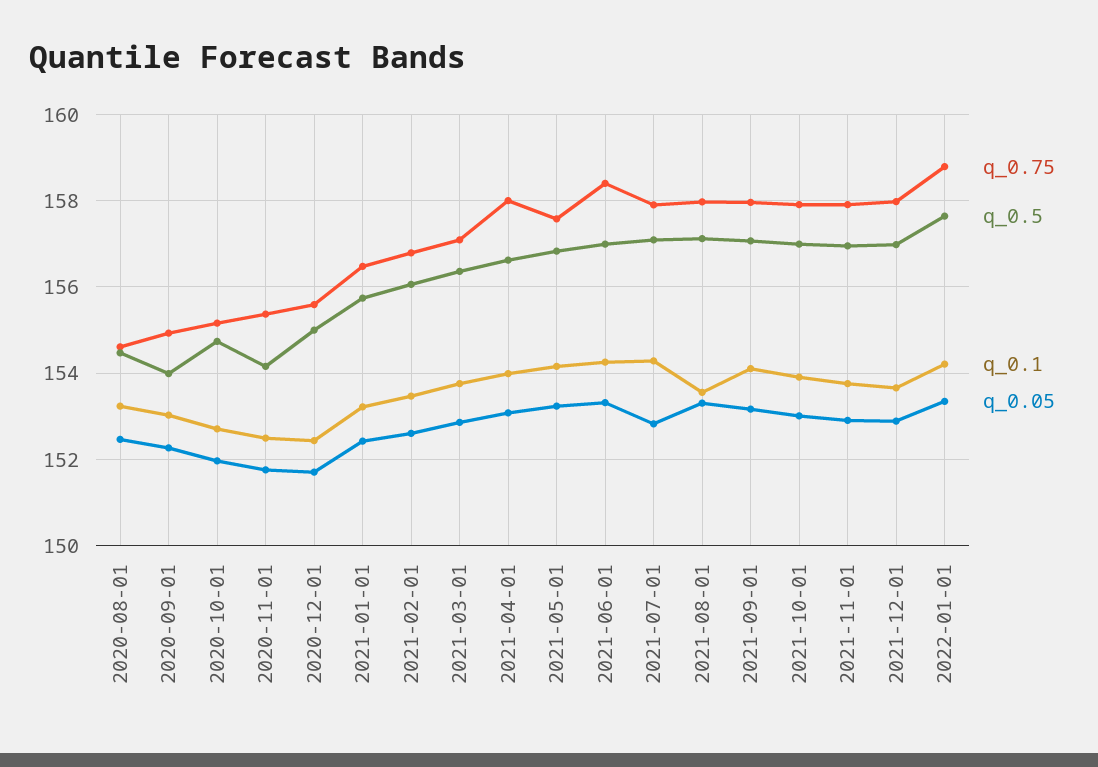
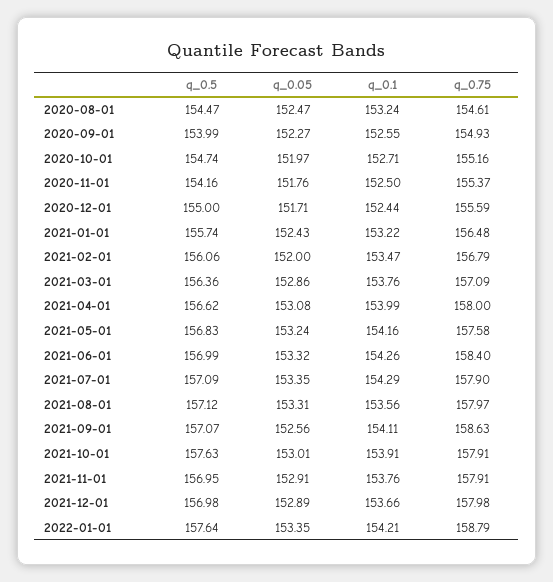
  {
    "q_0.75": {
      "2020-08-01": 154.61,
      "2020-09-01": 154.93,
      "2020-10-01": 155.16,
      "2020-11-01": 155.37,
      "2020-12-01": 155.59,
      "2021-01-01": 156.48,
      "2021-02-01": 156.79,
      "2021-03-01": 157.09,
      "2021-04-01": 158,
      "2021-05-01": 157.58,
      "2021-06-01": 158.4,
      "2021-07-01": 157.9,
      "2021-08-01": 157.97,
-     "2021-09-01": 158,
+     "2021-09-01": 158.63,
      "2021-10-01": 157.91,
      "2021-11-01": 157.91,
      "2021-12-01": 157.98,
      "2022-01-01": 158.79
    },
    "q_0.5": {
      "2020-08-01": 154.47,
      "2020-09-01": 153.99,
      "2020-10-01": 154.74,
      "2020-11-01": 154.16,
      "2020-12-01": 155,
      "2021-01-01": 155.74,
      "2021-02-01": 156.06,
      "2021-03-01": 156.36,
      "2021-04-01": 156.62,
      "2021-05-01": 156.83,
      "2021-06-01": 156.99,
      "2021-07-01": 157.09,
      "2021-08-01": 157.12,
      "2021-09-01": 157.07,
-     "2021-10-01": 157,
+     "2021-10-01": 157.63,
      "2021-11-01": 156.95,
      "2021-12-01": 156.98,
      "2022-01-01": 157.64
    },
    "q_0.1": {
      "2020-08-01": 153.24,
-     "2020-09-01": 153,
+     "2020-09-01": 152.55,
      "2020-10-01": 152.71,
      "2020-11-01": 152.5,
      "2020-12-01": 152.44,
      "2021-01-01": 153.22,
      "2021-02-01": 153.47,
      "2021-03-01": 153.76,
      "2021-04-01": 153.99,
      "2021-05-01": 154.16,
      "2021-06-01": 154.26,
      "2021-07-01": 154.29,
      "2021-08-01": 153.56,
      "2021-09-01": 154.11,
      "2021-10-01": 153.91,
      "2021-11-01": 153.76,
      "2021-12-01": 153.66,
      "2022-01-01": 154.21
    },
    "q_0.05": {
      "2020-08-01": 152.47,
      "2020-09-01": 152.27,
      "2020-10-01": 151.97,
      "2020-11-01": 151.76,
      "2020-12-01": 151.71,
      "2021-01-01": 152.43,
-     "2021-02-01": 152.6,
+     "2021-02-01": 152,
      "2021-03-01": 152.86,
      "2021-04-01": 153.08,
      "2021-05-01": 153.24,
      "2021-06-01": 153.32,
-     "2021-07-01": 152.8,
+     "2021-07-01": 153.35,
      "2021-08-01": 153.31,
-     "2021-09-01": 153.2,
+     "2021-09-01": 152.56,
      "2021-10-01": 153.01,
      "2021-11-01": 152.91,
      "2021-12-01": 152.89,
      "2022-01-01": 153.35
    }
  }

